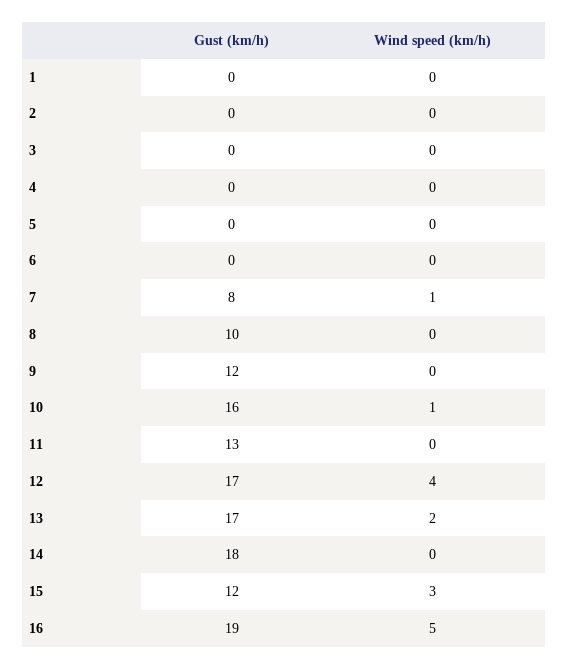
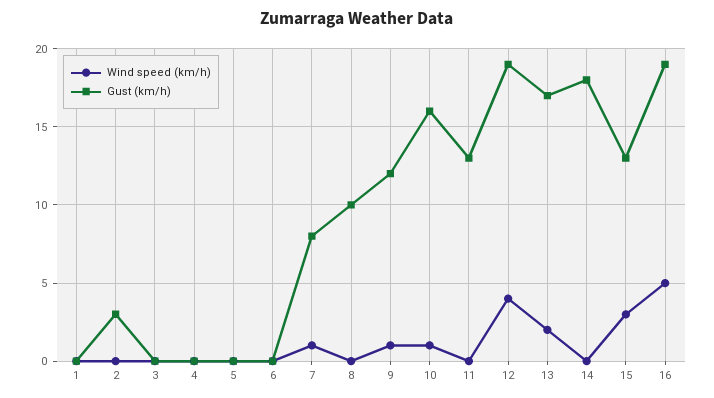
  {
    "Gust (km/h)": {
      "1": 0,
-     "2": 0,
+     "2": 3,
      "3": 0,
      "4": 0,
      "5": 0,
      "6": 0,
      "7": 8,
      "8": 10,
      "9": 12,
      "10": 16,
      "11": 13,
-     "12": 17,
+     "12": 19,
      "13": 17,
      "14": 18,
-     "15": 12,
+     "15": 13,
      "16": 19
    },
    "Wind speed (km/h)": {
      "1": 0,
      "2": 0,
      "3": 0,
      "4": 0,
      "5": 0,
      "6": 0,
      "7": 1,
      "8": 0,
-     "9": 0,
+     "9": 1,
      "10": 1,
      "11": 0,
      "12": 4,
      "13": 2,
      "14": 0,
      "15": 3,
      "16": 5
    }
  }

